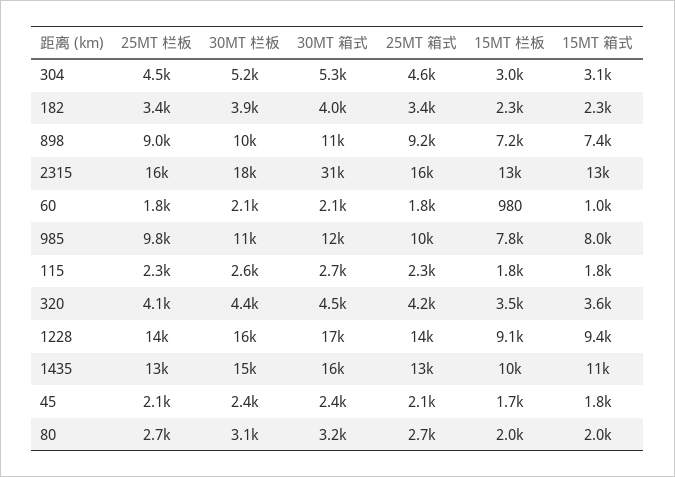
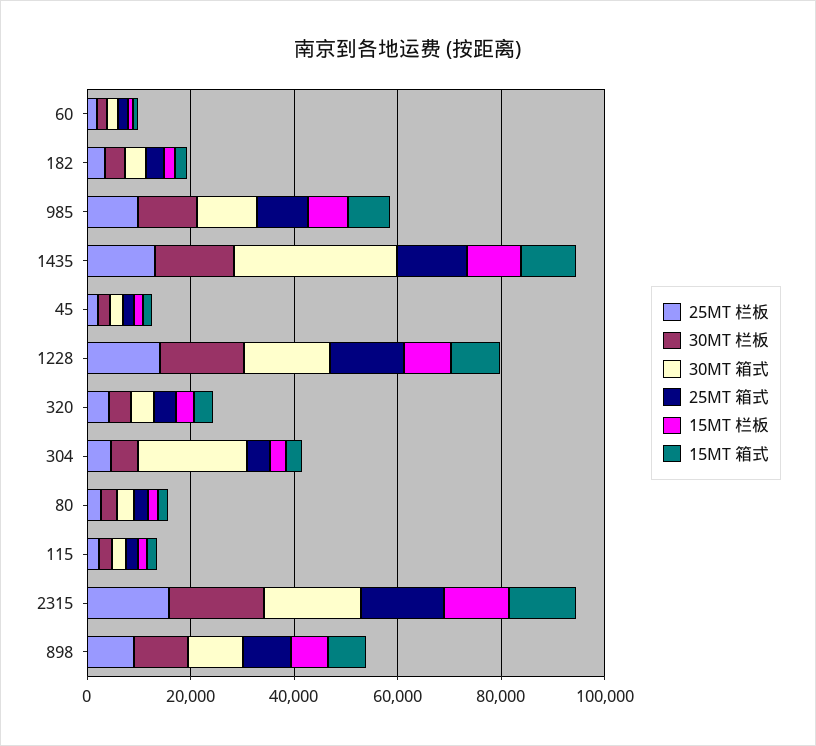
  {
    "25MT 栏板": {
      "304": 4500,
      "182": 3400,
      "898": 9000,
      "2315": 16000,
      "60": 1800,
      "985": 9800,
      "115": 2300,
      "320": 4100,
      "1228": 14000,
      "1435": 13000,
      "45": 2100,
      "80": 2700
    },
    "30MT 栏板": {
      "304": 5200,
      "182": 3900,
      "898": 10000,
      "2315": 18000,
      "60": 2100,
      "985": 11000,
      "115": 2600,
      "320": 4400,
      "1228": 16000,
      "1435": 15000,
      "45": 2400,
      "80": 3100
    },
    "30MT 箱式": {
-     "304": 5300,
+     "304": 20000,
      "182": 4000,
      "898": 11000,
-     "2315": 31000,
+     "2315": 20000,
      "60": 2100,
      "985": 12000,
      "115": 2700,
      "320": 4500,
      "1228": 17000,
-     "1435": 16000,
+     "1435": 30000,
      "45": 2400,
      "80": 3200
    },
    "25MT 箱式": {
      "304": 4600,
      "182": 3400,
      "898": 9200,
      "2315": 16000,
      "60": 1800,
      "985": 10000,
      "115": 2300,
      "320": 4200,
      "1228": 14000,
      "1435": 13000,
      "45": 2100,
      "80": 2700
    },
    "15MT 栏板": {
      "304": 3000,
      "182": 2300,
      "898": 7200,
      "2315": 13000,
      "60": 980,
      "985": 7800,
      "115": 1800,
      "320": 3500,
      "1228": 9100,
      "1435": 10000,
      "45": 1700,
      "80": 2000
    },
    "15MT 箱式": {
      "304": 3100,
      "182": 2300,
      "898": 7400,
      "2315": 13000,
      "60": 1000,
      "985": 8000,
      "115": 1800,
      "320": 3600,
      "1228": 9400,
      "1435": 11000,
      "45": 1800,
      "80": 2000
    }
  }

